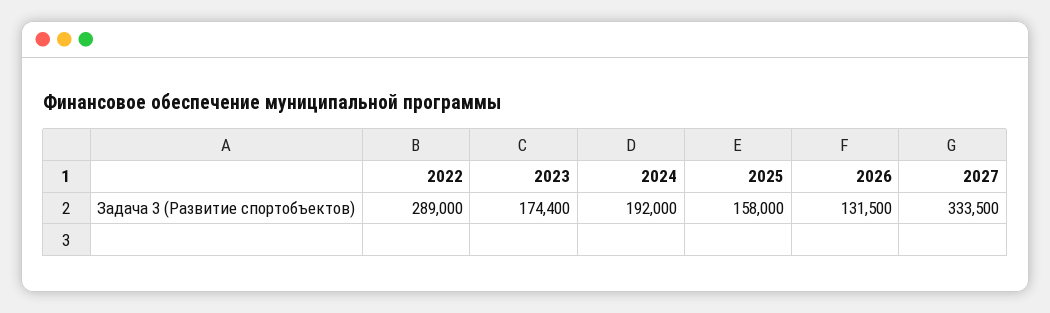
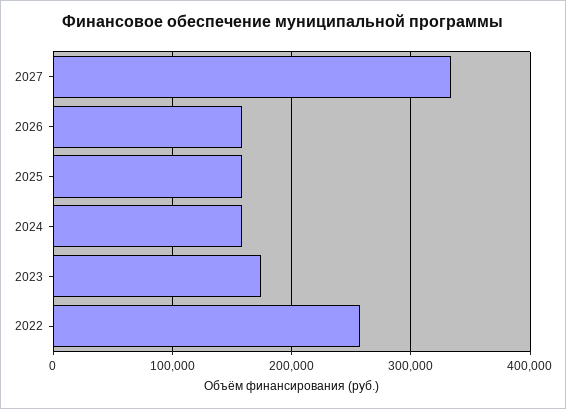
  {
-   "2022": 289000,
+   "2022": 260000,
    "2023": 174400,
-   "2024": 192000,
+   "2024": 160000,
    "2025": 158000,
-   "2026": 131500,
+   "2026": 160000,
    "2027": 333500
  }

